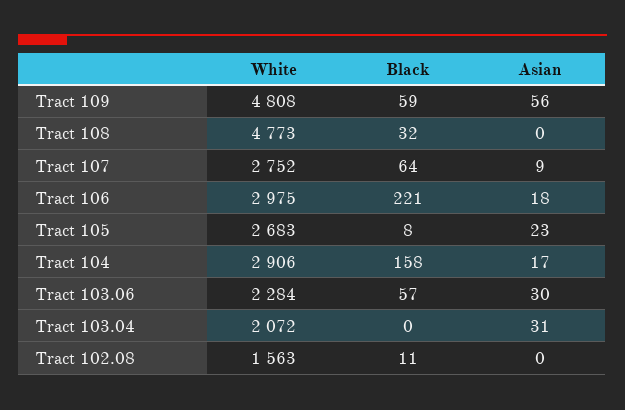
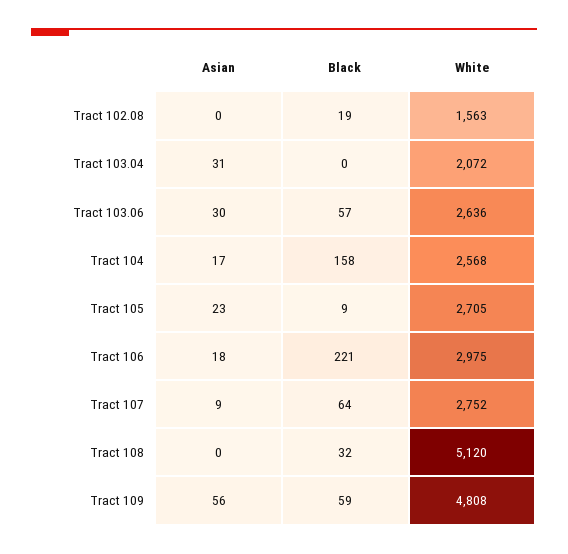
  {
    "White": {
      "Tract 109": 4808,
-     "Tract 108": 4773,
+     "Tract 108": 5120,
      "Tract 107": 2752,
      "Tract 106": 2975,
-     "Tract 105": 2683,
+     "Tract 105": 2705,
-     "Tract 104": 2906,
+     "Tract 104": 2568,
-     "Tract 103.06": 2284,
+     "Tract 103.06": 2636,
      "Tract 103.04": 2072,
      "Tract 102.08": 1563
    },
    "Black": {
      "Tract 109": 59,
      "Tract 108": 32,
      "Tract 107": 64,
      "Tract 106": 221,
-     "Tract 105": 8,
+     "Tract 105": 9,
      "Tract 104": 158,
      "Tract 103.06": 57,
      "Tract 103.04": 0,
-     "Tract 102.08": 11
+     "Tract 102.08": 19
    },
    "Asian": {
      "Tract 109": 56,
      "Tract 108": 0,
      "Tract 107": 9,
      "Tract 106": 18,
      "Tract 105": 23,
      "Tract 104": 17,
      "Tract 103.06": 30,
      "Tract 103.04": 31,
      "Tract 102.08": 0
    }
  }

